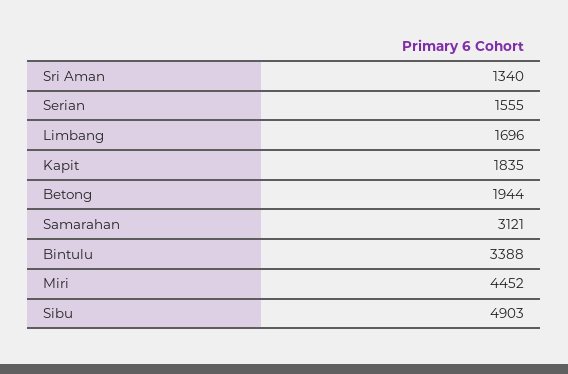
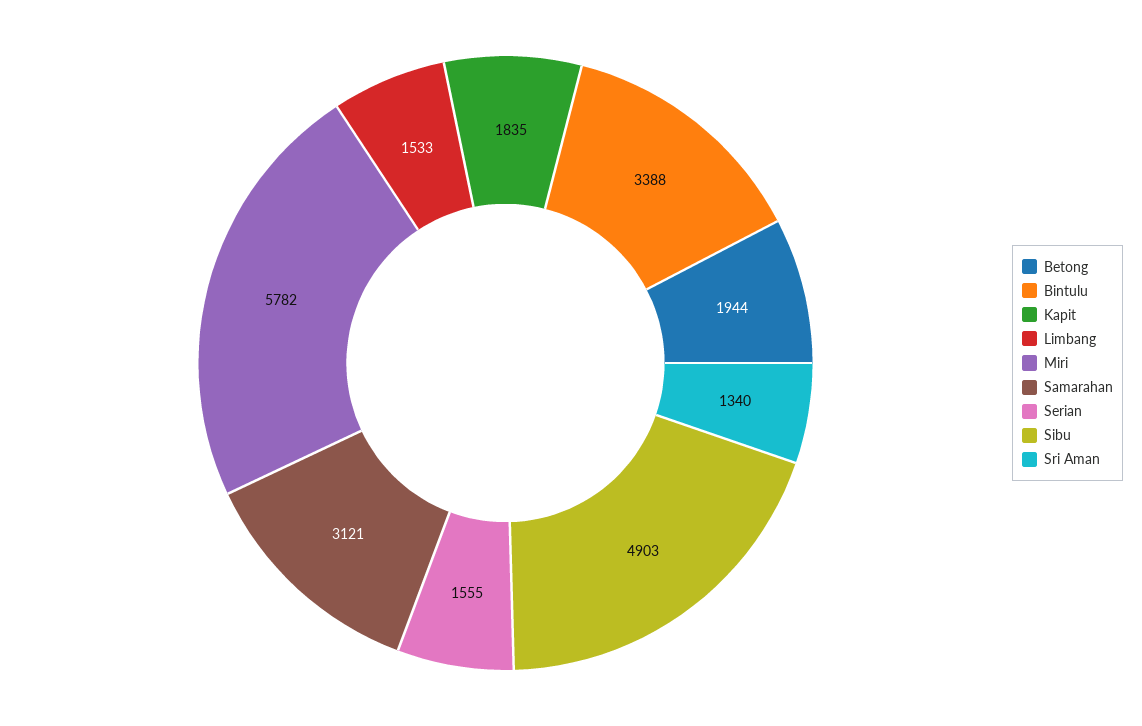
  {
    "Sri Aman": 1340,
    "Serian": 1555,
-   "Limbang": 1696,
+   "Limbang": 1533,
    "Kapit": 1835,
    "Betong": 1944,
    "Samarahan": 3121,
    "Bintulu": 3388,
-   "Miri": 4452,
+   "Miri": 5782,
    "Sibu": 4903
  }

